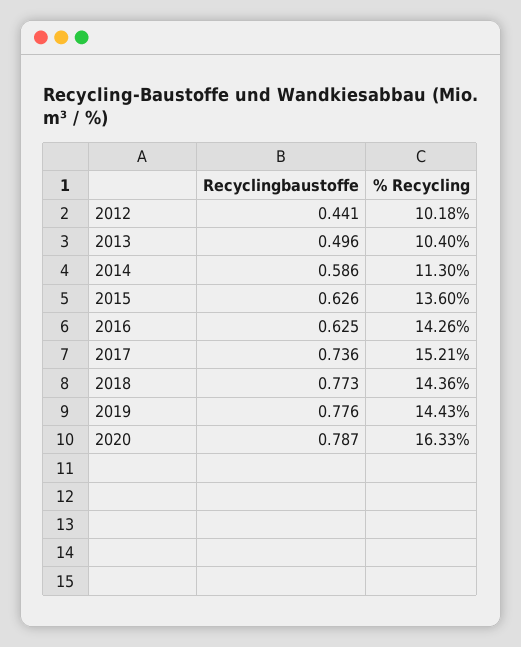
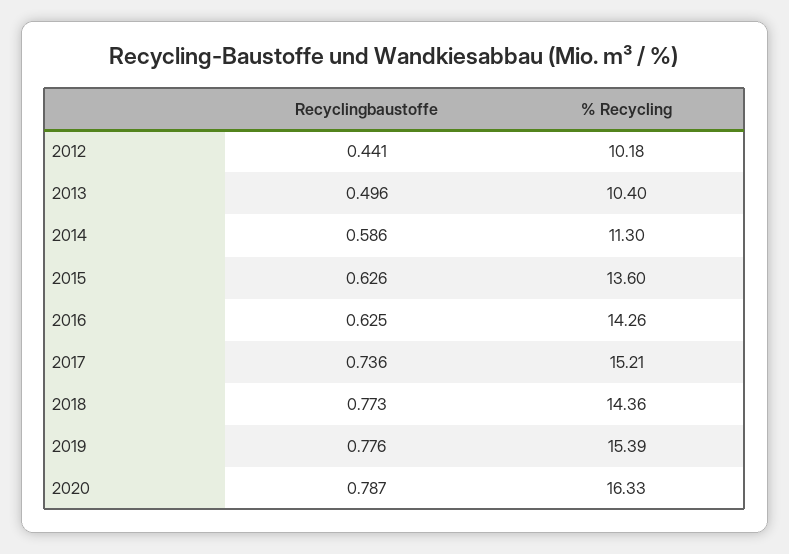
  {
    "Recyclingbaustoffe": {
      "2012": 0.441,
      "2013": 0.496,
      "2014": 0.586,
      "2015": 0.626,
      "2016": 0.625,
      "2017": 0.736,
      "2018": 0.773,
      "2019": 0.776,
      "2020": 0.787
    },
    "% Recycling": {
      "2012": 10.18,
      "2013": 10.4,
      "2014": 11.3,
      "2015": 13.6,
      "2016": 14.26,
      "2017": 15.21,
      "2018": 14.36,
-     "2019": 14.43,
+     "2019": 15.39,
      "2020": 16.33
    }
  }

